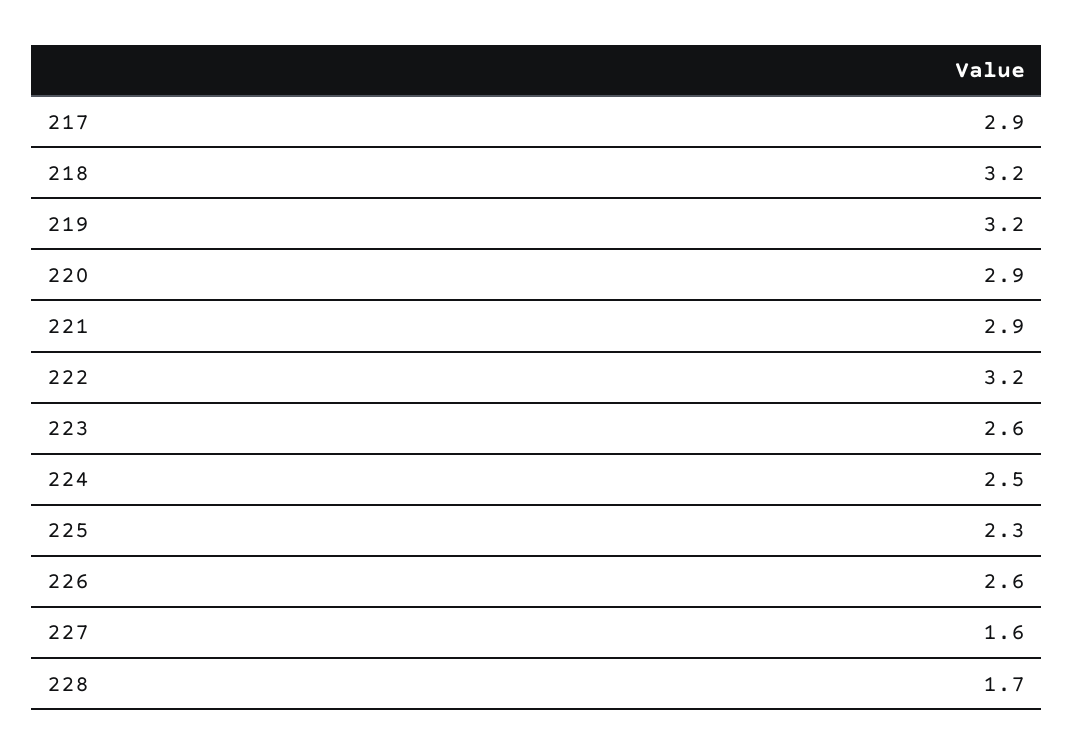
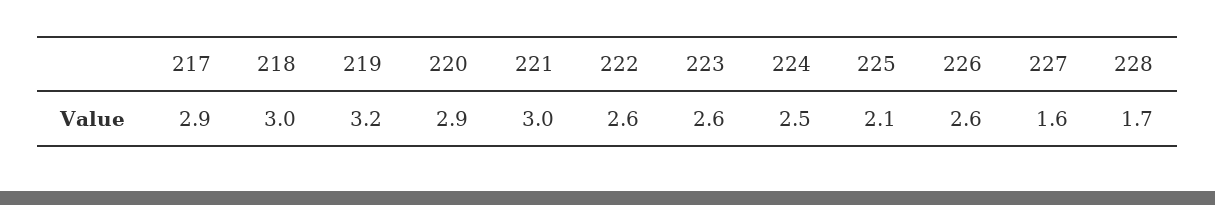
  {
    "217": 2.9,
-   "218": 3.2,
+   "218": 3,
    "219": 3.2,
    "220": 2.9,
-   "221": 2.9,
+   "221": 3,
-   "222": 3.2,
+   "222": 2.6,
    "223": 2.6,
    "224": 2.5,
-   "225": 2.3,
+   "225": 2.1,
    "226": 2.6,
    "227": 1.6,
    "228": 1.7
  }

